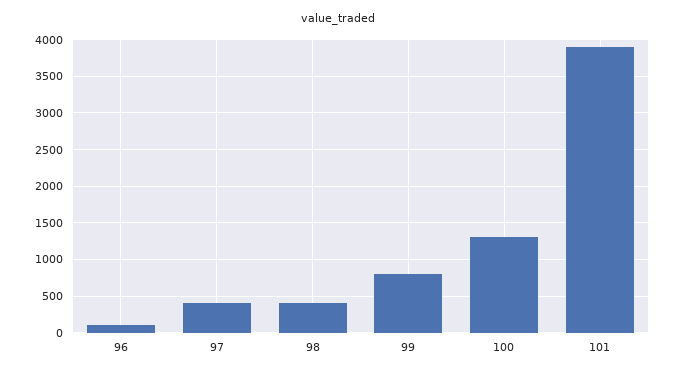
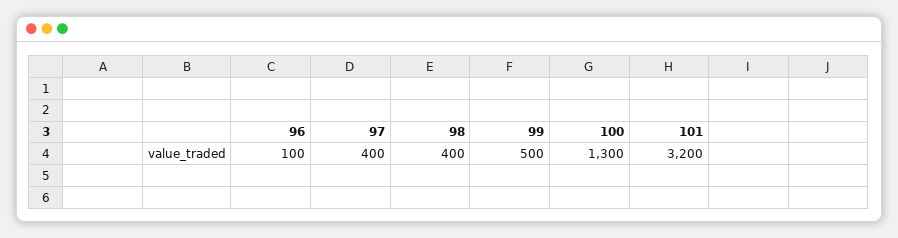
  {
    "96": 100,
    "97": 400,
    "98": 400,
-   "99": 800,
+   "99": 500,
    "100": 1300,
-   "101": 3900
+   "101": 3200
  }

